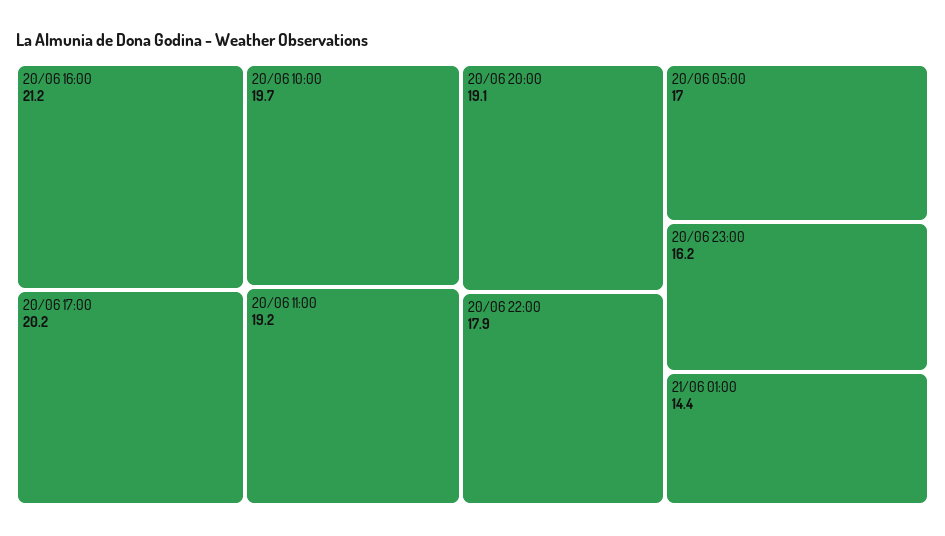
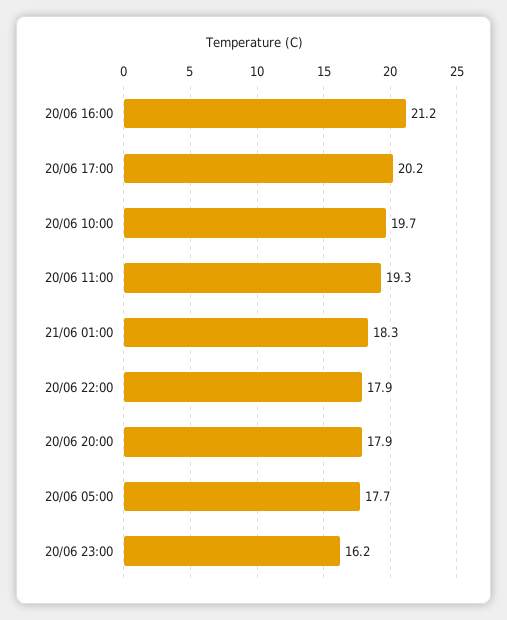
  {
    "20/06 16:00": 21.2,
    "20/06 17:00": 20.2,
    "20/06 10:00": 19.7,
-   "20/06 11:00": 19.2,
+   "20/06 11:00": 19.3,
-   "20/06 20:00": 19.1,
+   "20/06 20:00": 17.9,
    "20/06 22:00": 17.9,
-   "20/06 05:00": 17,
+   "20/06 05:00": 17.7,
    "20/06 23:00": 16.2,
-   "21/06 01:00": 14.4
+   "21/06 01:00": 18.3
  }

